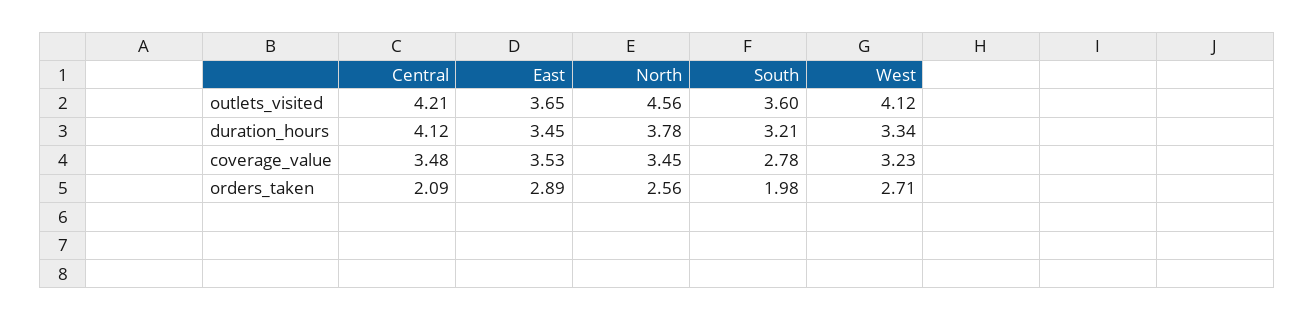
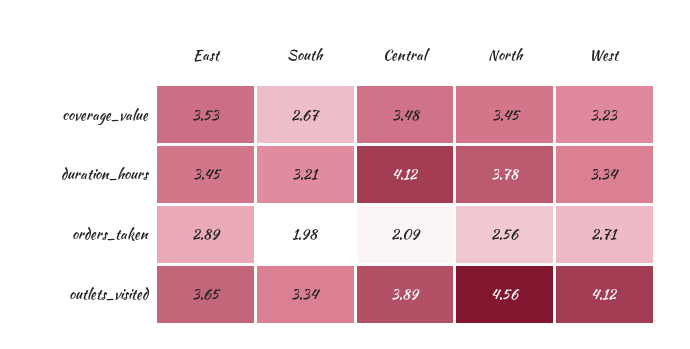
  {
    "Central": {
-     "outlets_visited": 4.21,
+     "outlets_visited": 3.89,
      "duration_hours": 4.12,
      "coverage_value": 3.48,
      "orders_taken": 2.09
    },
    "East": {
      "outlets_visited": 3.65,
      "duration_hours": 3.45,
      "coverage_value": 3.53,
      "orders_taken": 2.89
    },
    "North": {
      "outlets_visited": 4.56,
      "duration_hours": 3.78,
      "coverage_value": 3.45,
      "orders_taken": 2.56
    },
    "South": {
-     "outlets_visited": 3.6,
+     "outlets_visited": 3.34,
      "duration_hours": 3.21,
-     "coverage_value": 2.78,
+     "coverage_value": 2.67,
      "orders_taken": 1.98
    },
    "West": {
      "outlets_visited": 4.12,
      "duration_hours": 3.34,
      "coverage_value": 3.23,
      "orders_taken": 2.71
    }
  }

